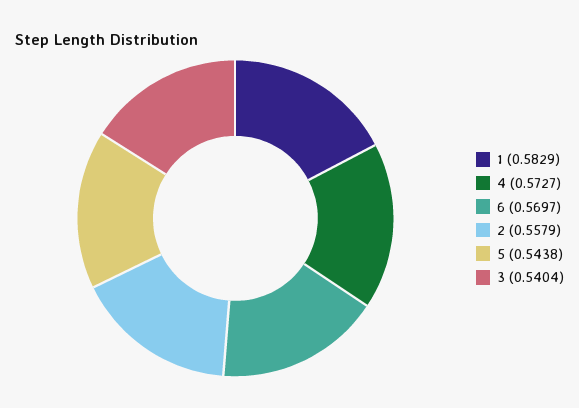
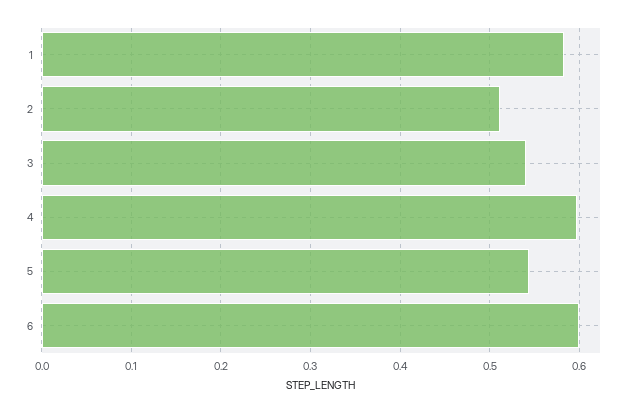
  {
    "1": 0.5829,
-   "4": 0.5727,
+   "4": 0.6,
-   "6": 0.5697,
+   "6": 0.6,
-   "2": 0.5579,
+   "2": 0.51,
    "5": 0.5438,
    "3": 0.5404
  }

